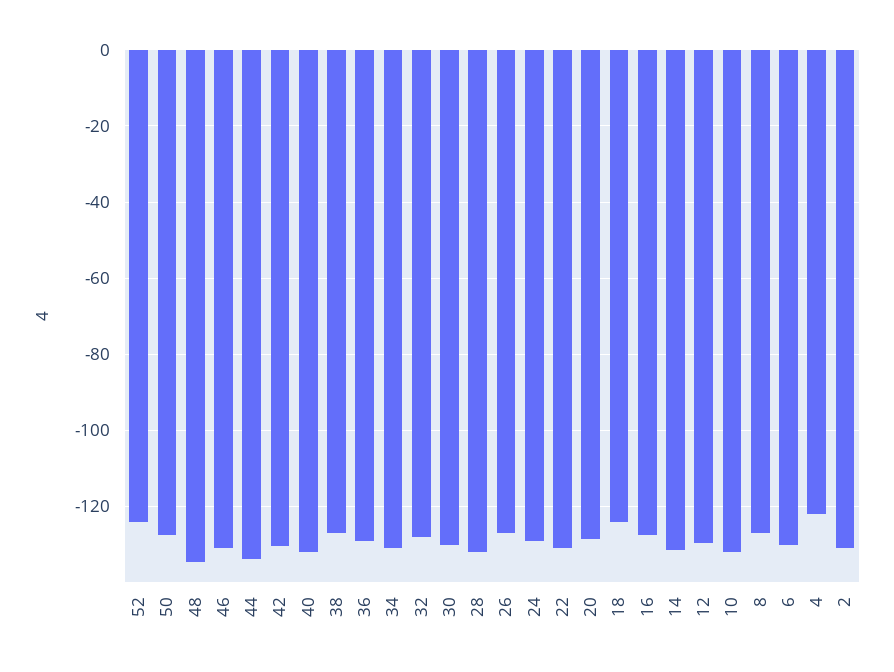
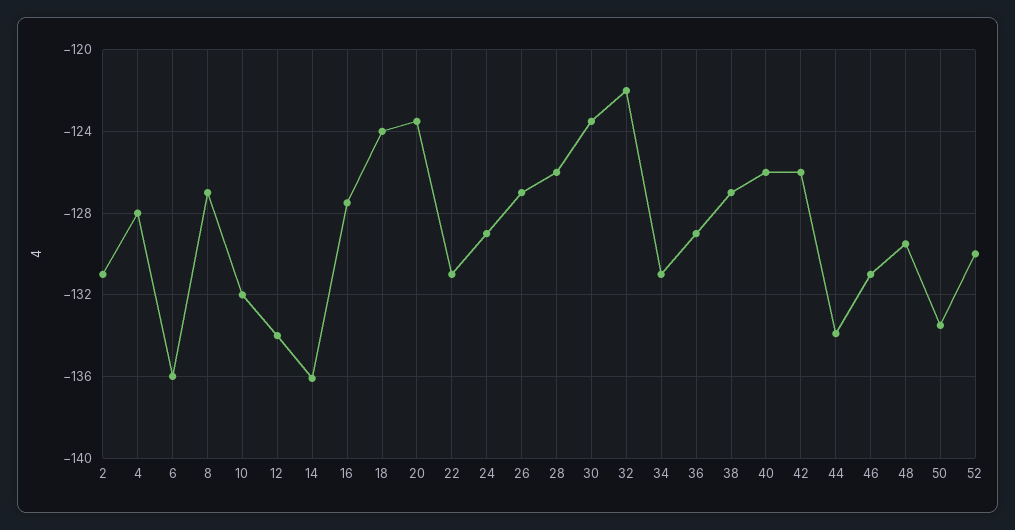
  {
-   "52": -124,
+   "52": -130,
-   "50": -128,
+   "50": -133.5,
-   "48": -134,
+   "48": -129.5,
    "46": -131,
    "44": -134,
-   "42": -130,
+   "42": -126,
-   "40": -132,
+   "40": -126,
    "38": -127,
    "36": -129,
    "34": -131,
-   "32": -128,
+   "32": -122,
-   "30": -130,
+   "30": -123.5,
-   "28": -132,
+   "28": -126,
    "26": -127,
    "24": -129,
    "22": -131,
-   "20": -128,
+   "20": -123.5,
    "18": -124,
    "16": -127.5,
-   "14": -132,
+   "14": -136,
-   "12": -130,
+   "12": -134,
    "10": -132,
    "8": -127,
-   "6": -130,
+   "6": -136,
-   "4": -122,
+   "4": -128,
    "2": -131
  }

